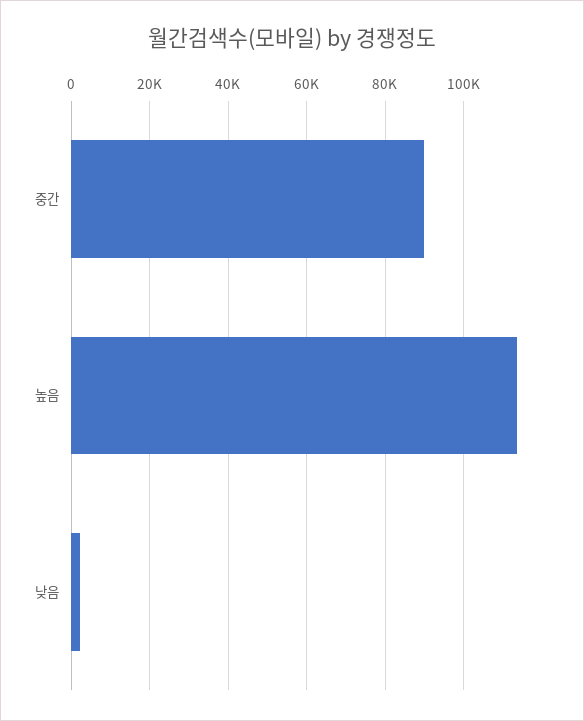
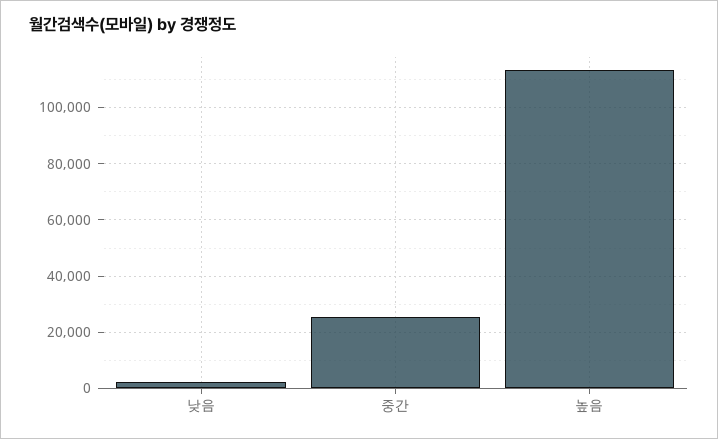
  {
-   "중간": 90000,
+   "중간": 25000,
    "높음": 114000,
    "낮음": 2000
  }

